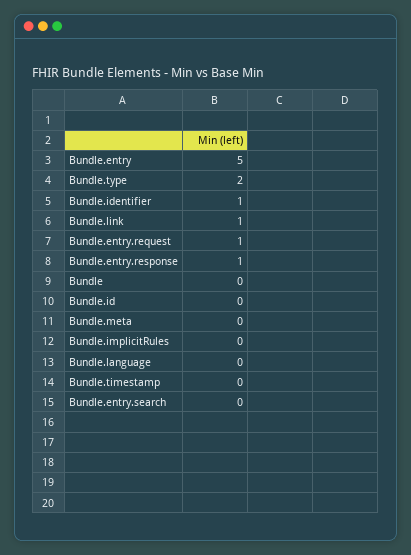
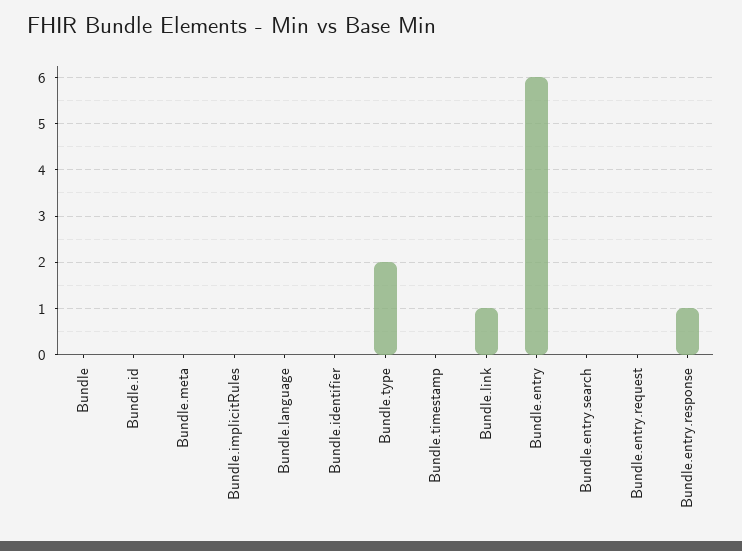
  {
-   "Bundle.entry": 5,
+   "Bundle.entry": 6,
    "Bundle.type": 2,
-   "Bundle.identifier": 1,
+   "Bundle.identifier": 0,
    "Bundle.link": 1,
-   "Bundle.entry.request": 1,
+   "Bundle.entry.request": 0,
    "Bundle.entry.response": 1,
    "Bundle": 0,
    "Bundle.id": 0,
    "Bundle.meta": 0,
    "Bundle.implicitRules": 0,
    "Bundle.language": 0,
    "Bundle.timestamp": 0,
    "Bundle.entry.search": 0
  }

